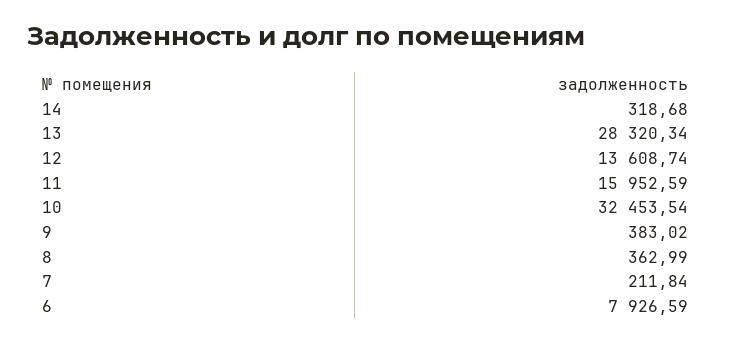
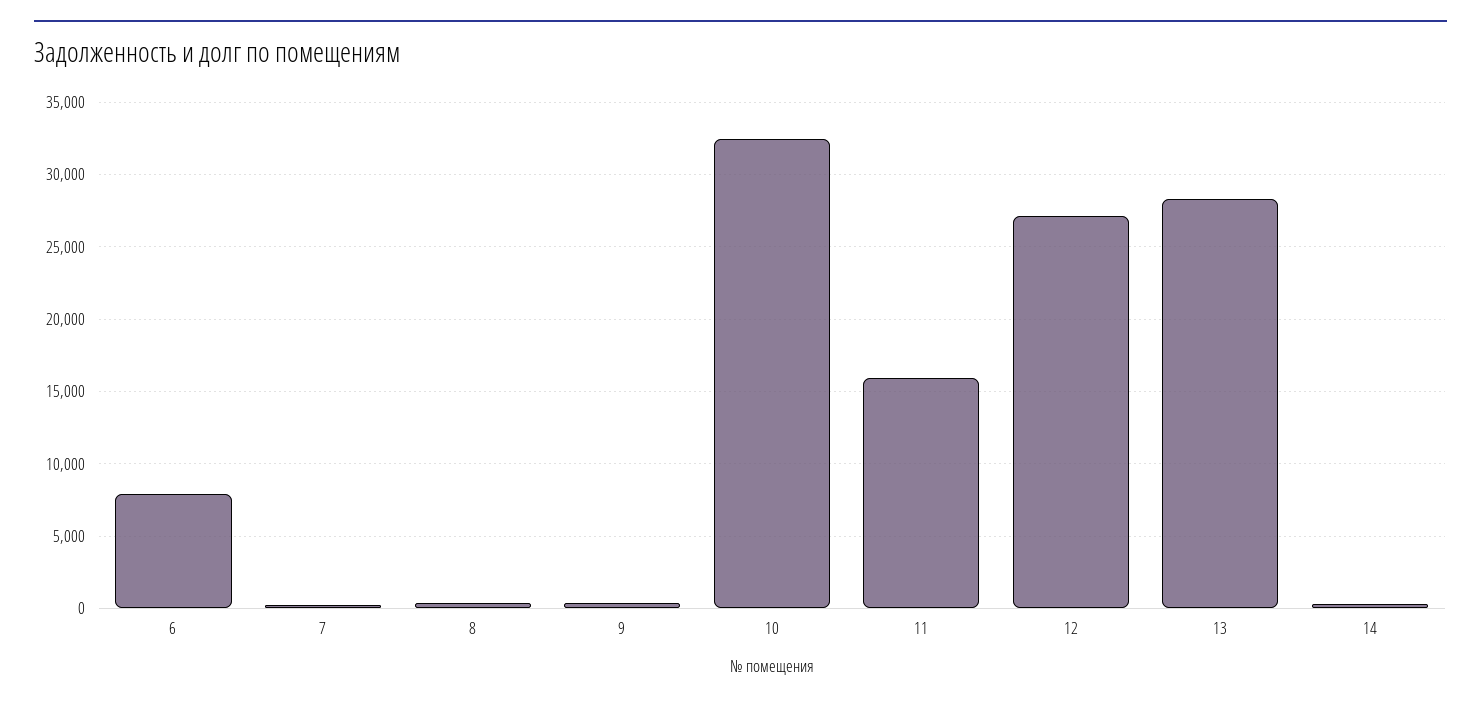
  {
    "14": 318.68,
    "13": 28320.34,
-   "12": 13608.74,
+   "12": 27000,
    "11": 15952.59,
    "10": 32453.54,
    "9": 383.02,
    "8": 362.99,
    "7": 211.84,
    "6": 7926.59
  }

